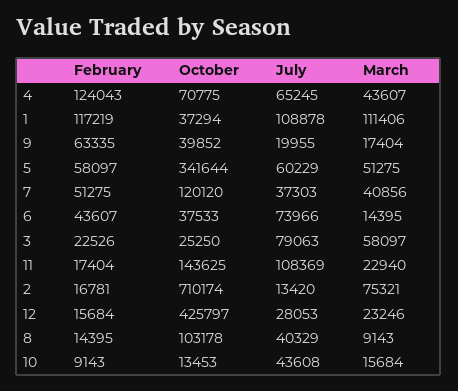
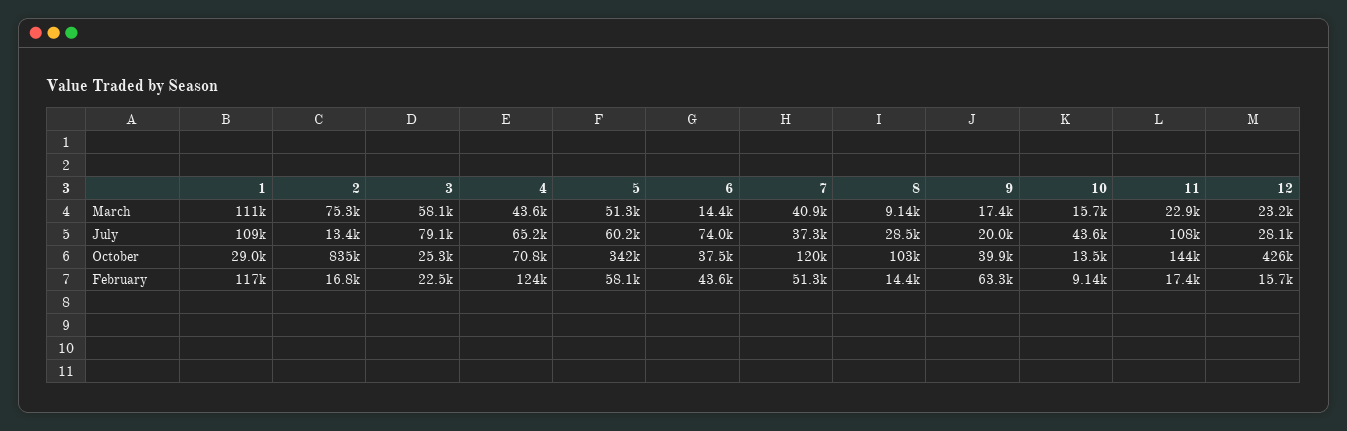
  {
    "February": {
      "4": 124043,
      "1": 117219,
      "9": 63335,
      "5": 58097,
      "7": 51275,
      "6": 43607,
      "3": 22526,
      "11": 17404,
      "2": 16781,
      "12": 15684,
      "8": 14395,
      "10": 9143
    },
    "October": {
      "4": 70775,
-     "1": 37294,
+     "1": 29000,
      "9": 39852,
      "5": 341644,
      "7": 120120,
      "6": 37533,
      "3": 25250,
      "11": 143625,
-     "2": 710174,
+     "2": 835000,
      "12": 425797,
      "8": 103178,
      "10": 13453
    },
    "July": {
      "4": 65245,
      "1": 108878,
      "9": 19955,
      "5": 60229,
      "7": 37303,
      "6": 73966,
      "3": 79063,
      "11": 108369,
      "2": 13420,
      "12": 28053,
-     "8": 40329,
+     "8": 28500,
      "10": 43608
    },
    "March": {
      "4": 43607,
      "1": 111406,
      "9": 17404,
      "5": 51275,
      "7": 40856,
      "6": 14395,
      "3": 58097,
      "11": 22940,
      "2": 75321,
      "12": 23246,
      "8": 9143,
      "10": 15684
    }
  }

